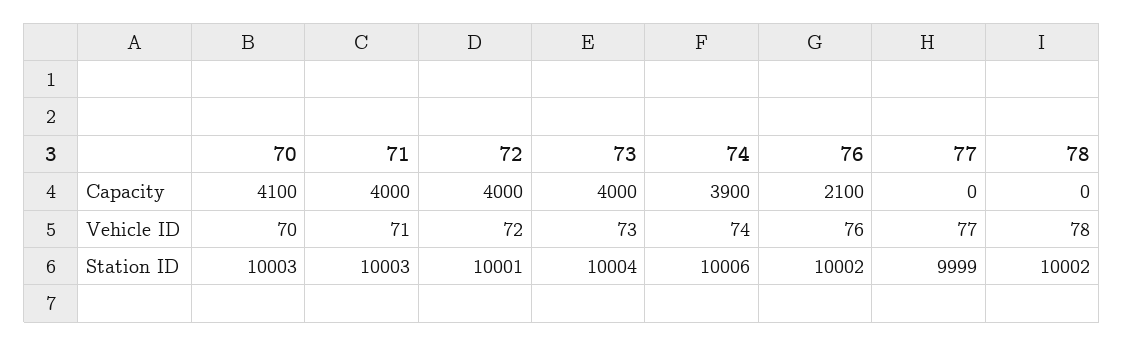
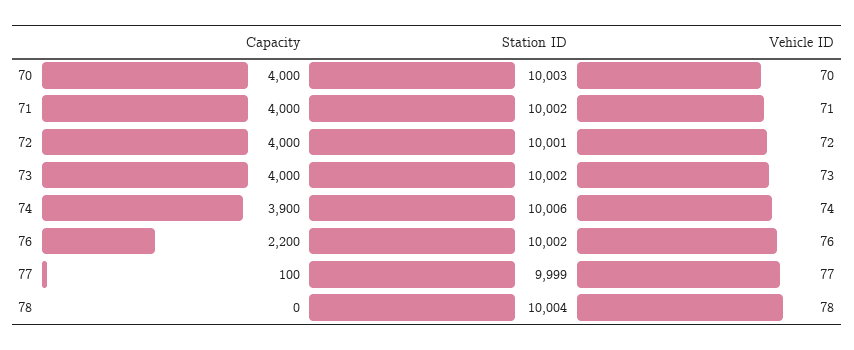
  {
    "70": {
-     "Capacity": 4100,
+     "Capacity": 4000,
      "Vehicle ID": 70,
      "Station ID": 10003
    },
    "71": {
      "Capacity": 4000,
      "Vehicle ID": 71,
-     "Station ID": 10003
+     "Station ID": 10002
    },
    "72": {
      "Capacity": 4000,
      "Vehicle ID": 72,
      "Station ID": 10001
    },
    "73": {
      "Capacity": 4000,
      "Vehicle ID": 73,
-     "Station ID": 10004
+     "Station ID": 10002
    },
    "74": {
      "Capacity": 3900,
      "Vehicle ID": 74,
      "Station ID": 10006
    },
    "76": {
-     "Capacity": 2100,
+     "Capacity": 2200,
      "Vehicle ID": 76,
      "Station ID": 10002
    },
    "77": {
-     "Capacity": 0,
+     "Capacity": 100,
      "Vehicle ID": 77,
      "Station ID": 9999
    },
    "78": {
      "Capacity": 0,
      "Vehicle ID": 78,
-     "Station ID": 10002
+     "Station ID": 10004
    }
  }

